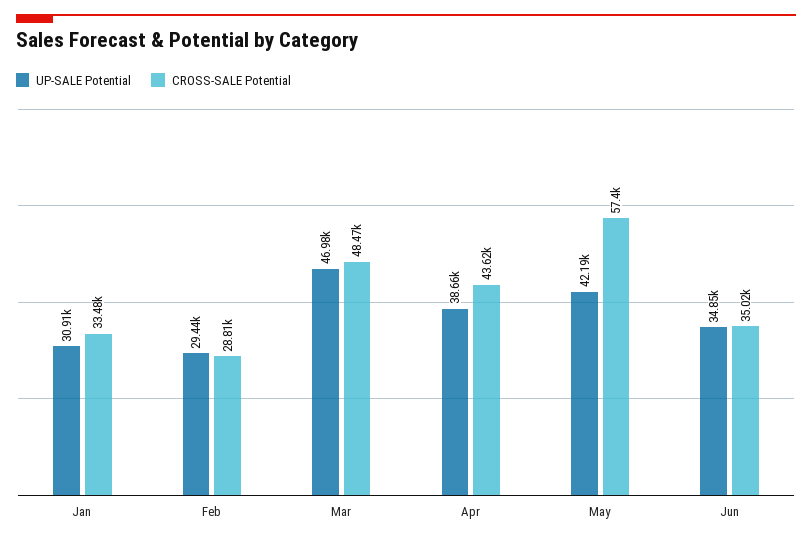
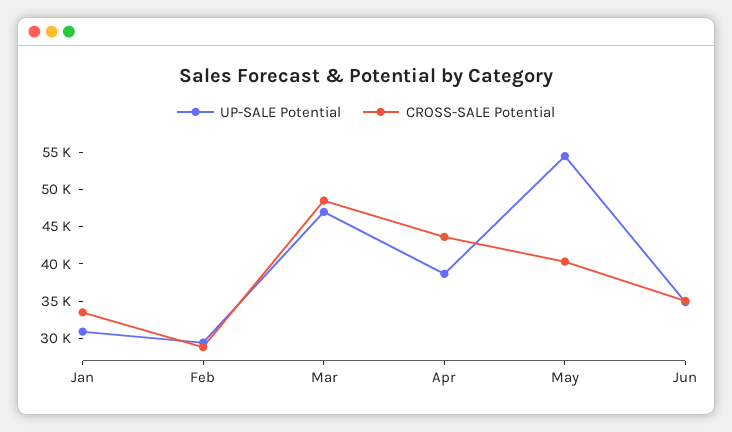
  {
    "UP-SALE Potential": {
      "Jan": 30910,
      "Feb": 29440,
      "Mar": 46980,
      "Apr": 38660,
-     "May": 42190,
+     "May": 55000,
      "Jun": 34850
    },
    "CROSS-SALE Potential": {
      "Jan": 33480,
      "Feb": 28810,
      "Mar": 48470,
      "Apr": 43620,
-     "May": 57400,
+     "May": 40000,
      "Jun": 35020
    }
  }

